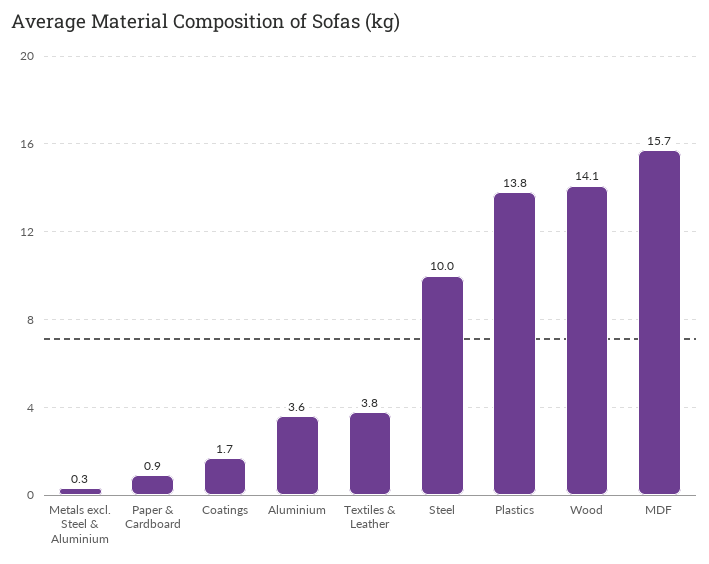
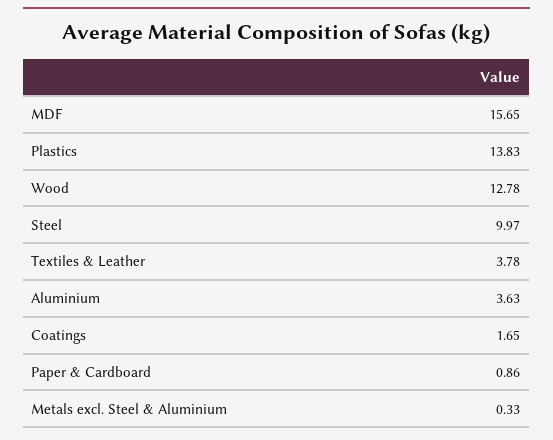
  {
    "Metals excl. Steel & Aluminium": 0.33,
    "Paper & Cardboard": 0.86,
    "Coatings": 1.65,
    "Aluminium": 3.63,
    "Textiles & Leather": 3.78,
    "Steel": 9.97,
    "Plastics": 13.83,
-   "Wood": 14.1,
+   "Wood": 12.78,
    "MDF": 15.65
  }

